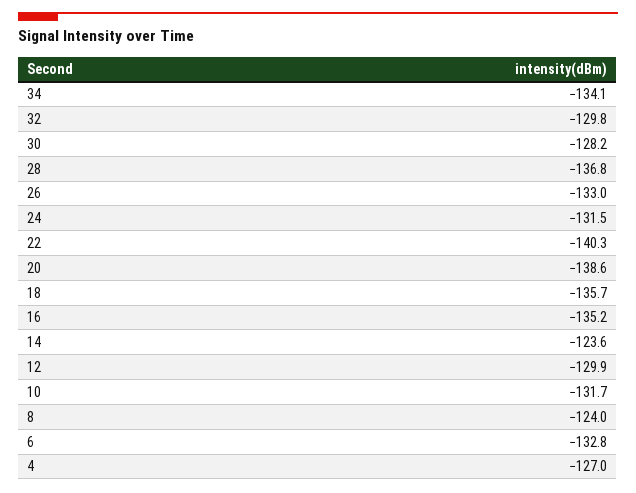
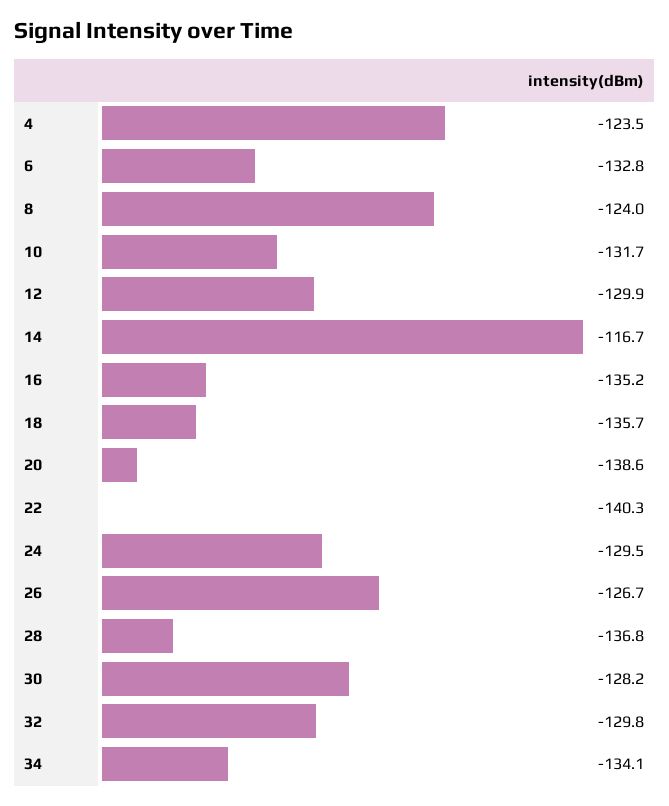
  {
    "34": -134.1,
    "32": -129.8,
    "30": -128.2,
    "28": -136.8,
-   "26": -133,
+   "26": -126.7,
-   "24": -131.5,
+   "24": -129.5,
    "22": -140.3,
    "20": -138.6,
    "18": -135.7,
    "16": -135.2,
-   "14": -123.6,
+   "14": -116.7,
    "12": -129.9,
    "10": -131.7,
    "8": -124,
    "6": -132.8,
-   "4": -127
+   "4": -123.5
  }

